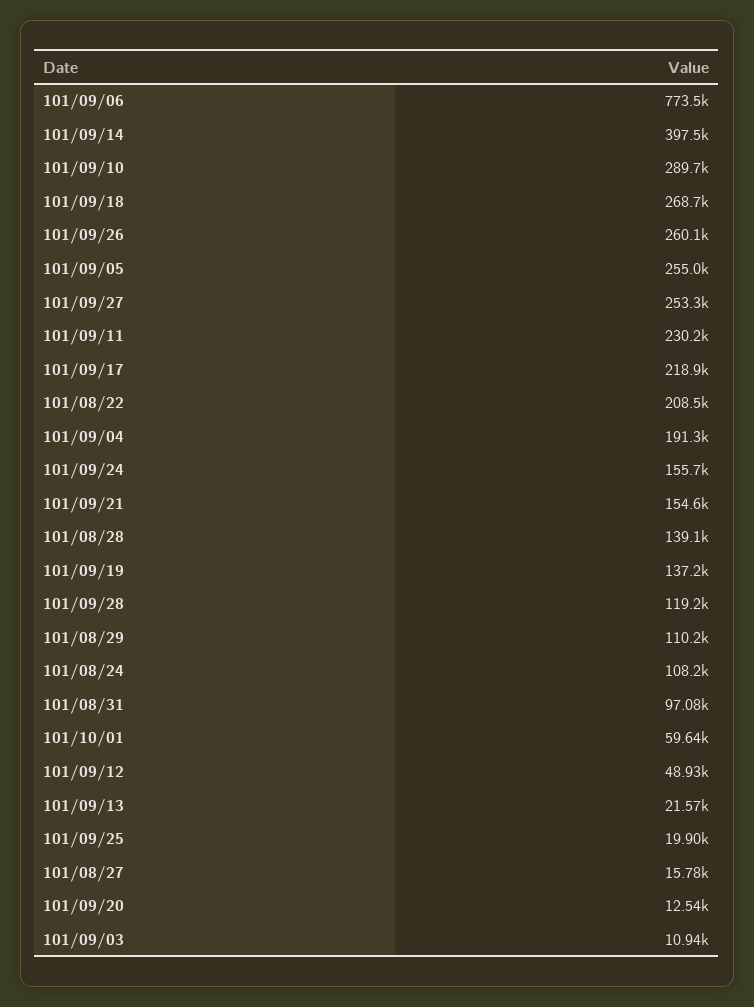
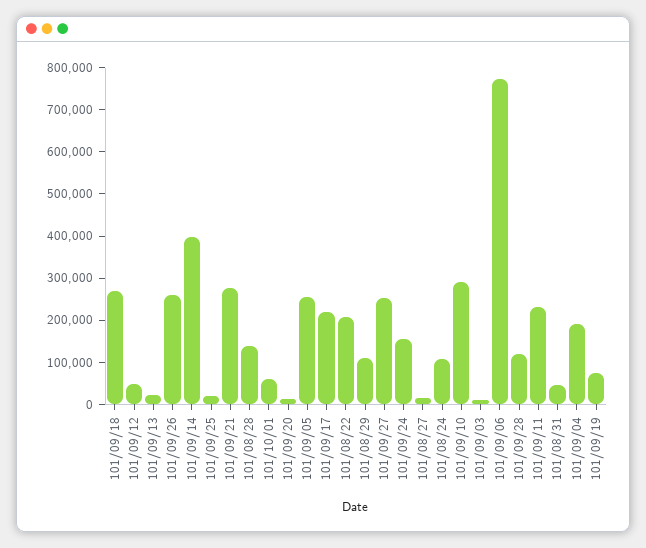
  {
    "101/09/06": 773500,
    "101/09/14": 397500,
    "101/09/10": 289700,
    "101/09/18": 268700,
    "101/09/26": 260100,
    "101/09/05": 255000,
    "101/09/27": 253300,
    "101/09/11": 230200,
    "101/09/17": 218900,
    "101/08/22": 208500,
    "101/09/04": 191300,
    "101/09/24": 155700,
-   "101/09/21": 154600,
+   "101/09/21": 280000,
    "101/08/28": 139100,
-   "101/09/19": 137200,
+   "101/09/19": 80000,
    "101/09/28": 119200,
    "101/08/29": 110200,
    "101/08/24": 108200,
-   "101/08/31": 97080,
+   "101/08/31": 40000,
    "101/10/01": 59640,
    "101/09/12": 48930,
    "101/09/13": 21570,
    "101/09/25": 19900,
    "101/08/27": 15780,
    "101/09/20": 12540,
    "101/09/03": 10940
  }

